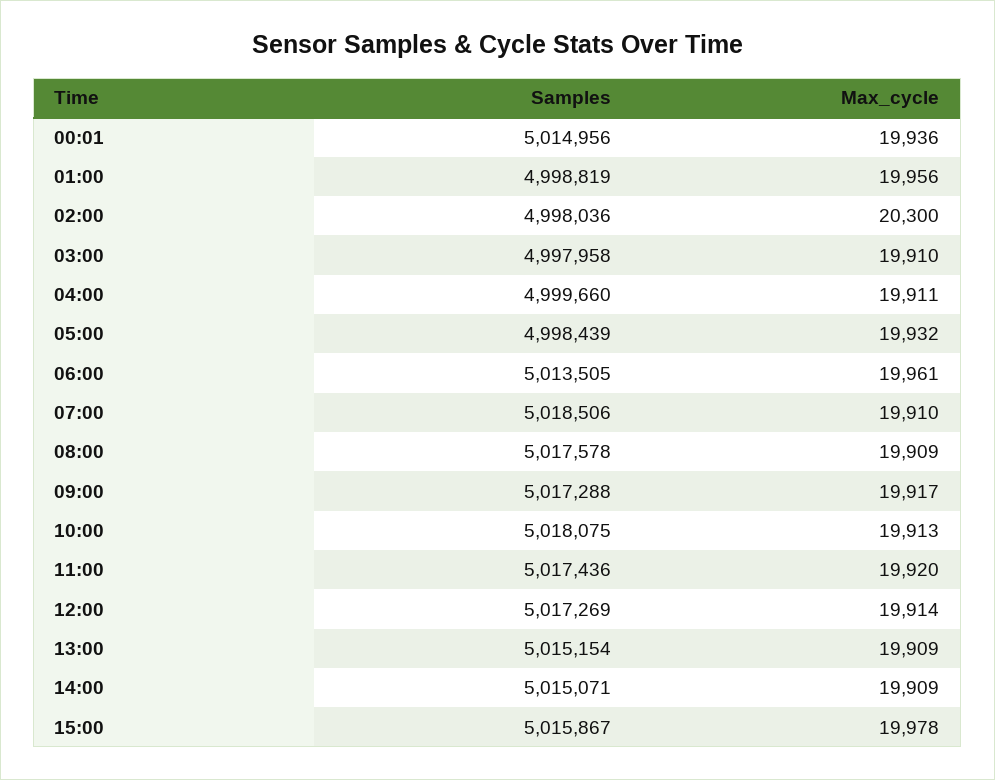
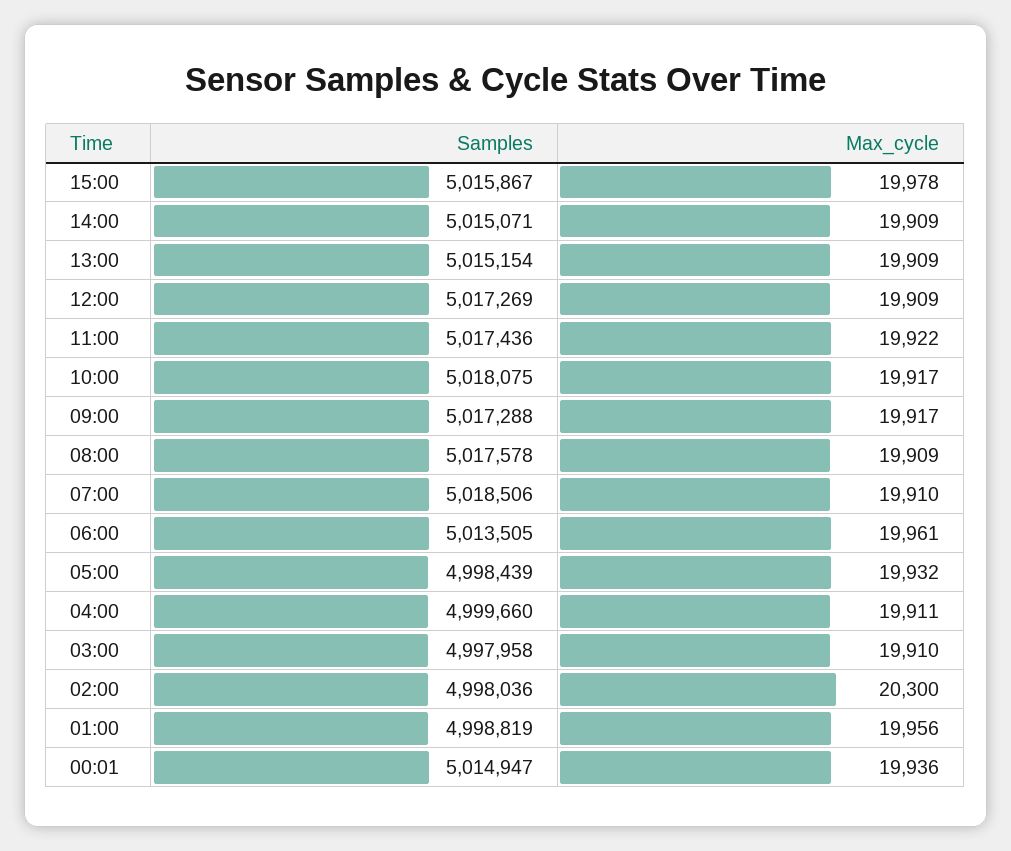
  {
    "Samples": {
-     "00:01": 5014956,
+     "00:01": 5014947,
      "01:00": 4998819,
      "02:00": 4998036,
      "03:00": 4997958,
      "04:00": 4999660,
      "05:00": 4998439,
      "06:00": 5013505,
      "07:00": 5018506,
      "08:00": 5017578,
      "09:00": 5017288,
      "10:00": 5018075,
      "11:00": 5017436,
      "12:00": 5017269,
      "13:00": 5015154,
      "14:00": 5015071,
      "15:00": 5015867
    },
    "Max_cycle": {
      "00:01": 19936,
      "01:00": 19956,
      "02:00": 20300,
      "03:00": 19910,
      "04:00": 19911,
      "05:00": 19932,
      "06:00": 19961,
      "07:00": 19910,
      "08:00": 19909,
      "09:00": 19917,
-     "10:00": 19913,
+     "10:00": 19917,
-     "11:00": 19920,
+     "11:00": 19922,
-     "12:00": 19914,
+     "12:00": 19909,
      "13:00": 19909,
      "14:00": 19909,
      "15:00": 19978
    }
  }

